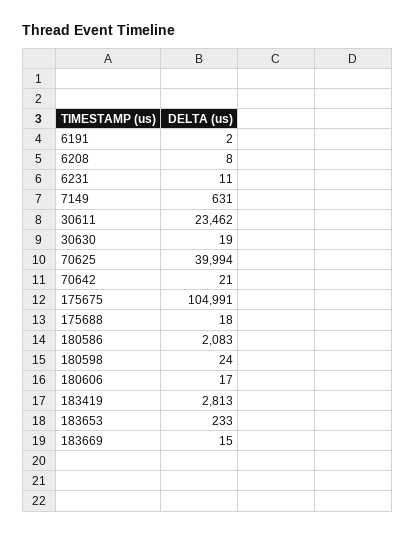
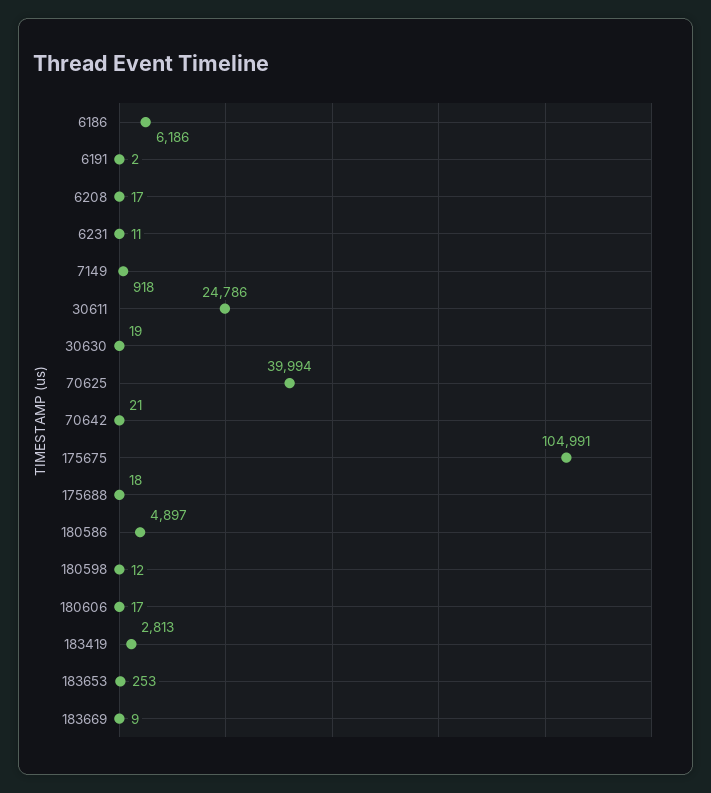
  {
    "6191": 2,
-   "6208": 8,
+   "6208": 17,
    "6231": 11,
-   "7149": 631,
+   "7149": 918,
-   "30611": 23462,
+   "30611": 24786,
    "30630": 19,
    "70625": 39994,
    "70642": 21,
    "175675": 104991,
    "175688": 18,
-   "180586": 2083,
+   "180586": 4897,
-   "180598": 24,
+   "180598": 12,
    "180606": 17,
    "183419": 2813,
-   "183653": 233,
+   "183653": 253,
-   "183669": 15
+   "183669": 9,
+   "6186": 6186
  }

